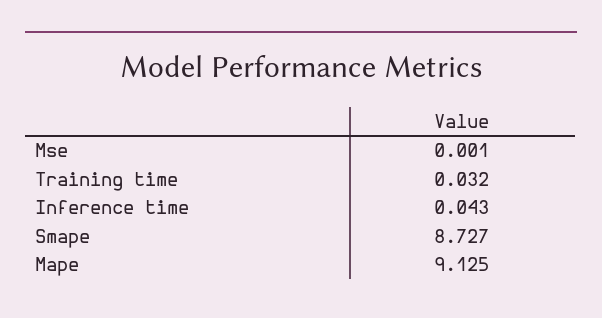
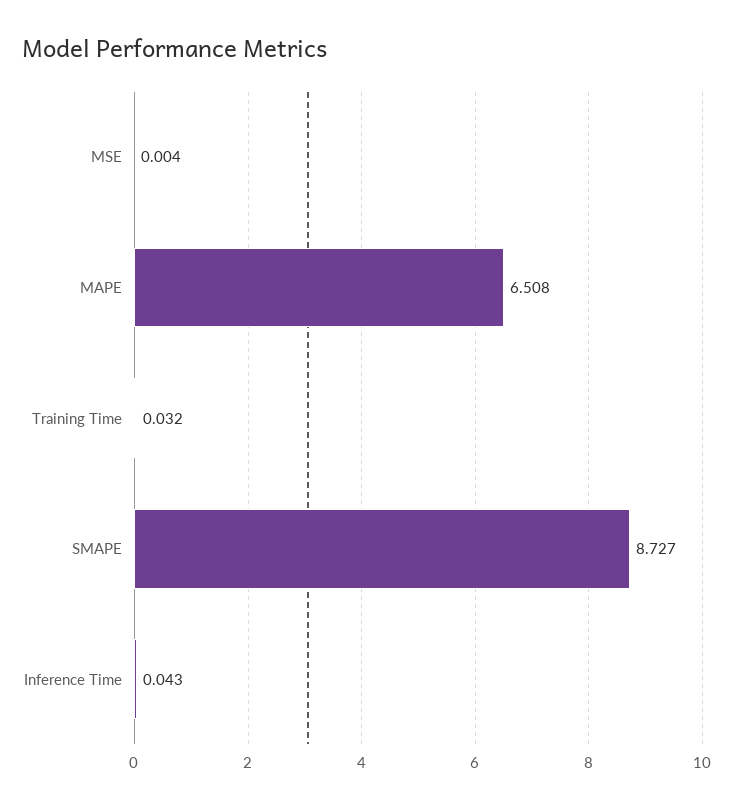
  {
-   "Mse": 0.001,
+   "Mse": 0.004,
    "Training time": 0.032,
    "Inference time": 0.043,
    "Smape": 8.727,
-   "Mape": 9.125
+   "Mape": 6.508
  }

